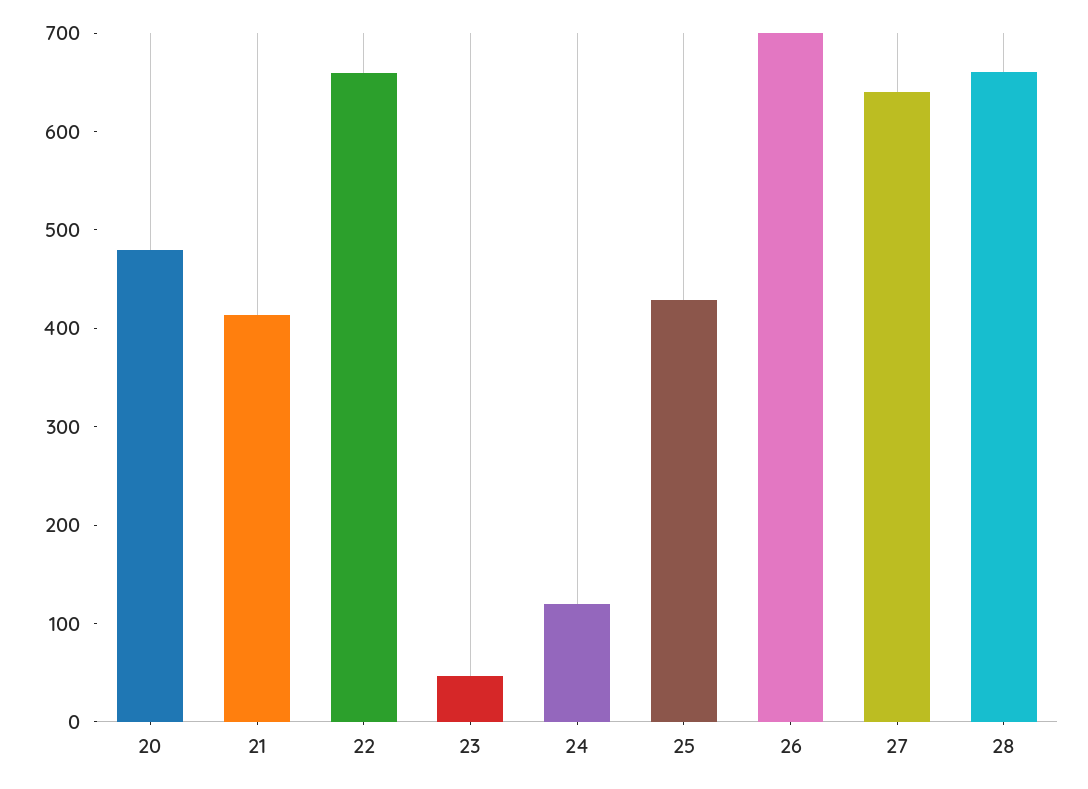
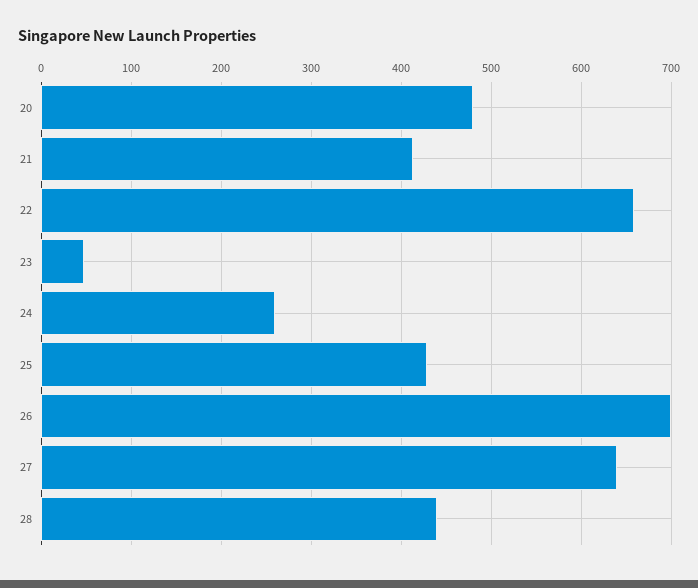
  {
    "20": 480,
    "21": 410,
    "22": 660,
    "23": 50,
-   "24": 120,
+   "24": 260,
    "25": 430,
    "26": 700,
    "27": 640,
-   "28": 660
+   "28": 440
  }

